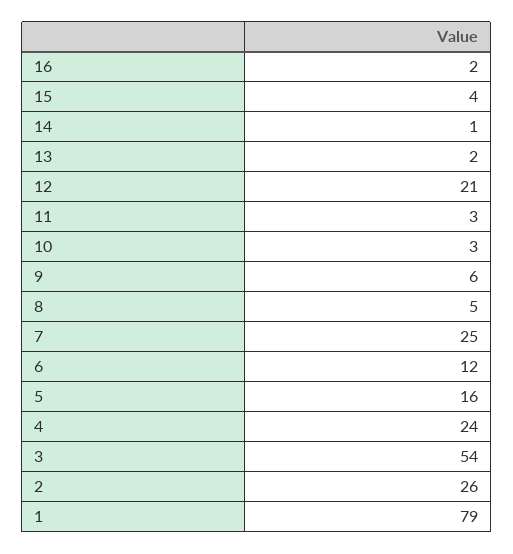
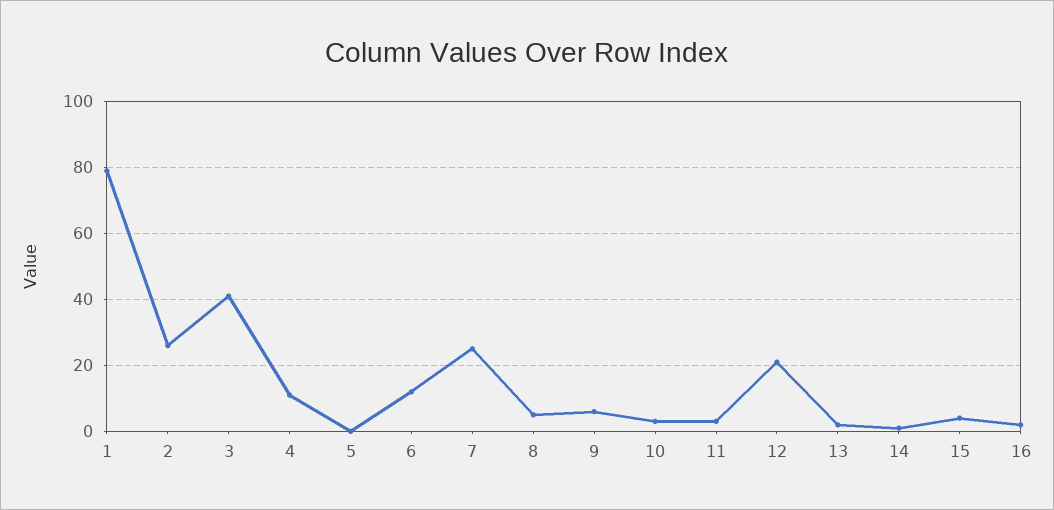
  {
    "16": 2,
    "15": 4,
    "14": 1,
    "13": 2,
    "12": 21,
    "11": 3,
    "10": 3,
    "9": 6,
    "8": 5,
    "7": 25,
    "6": 12,
-   "5": 16,
+   "5": 0,
-   "4": 24,
+   "4": 10,
-   "3": 54,
+   "3": 40,
    "2": 26,
    "1": 79
  }

